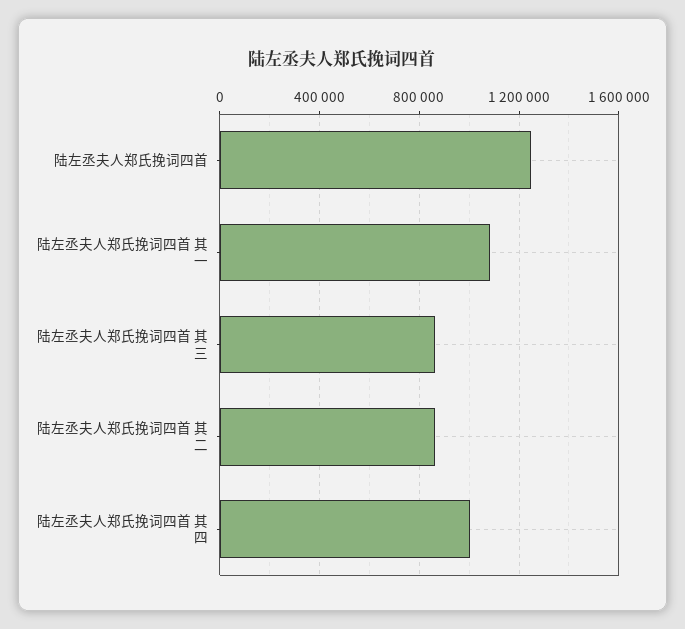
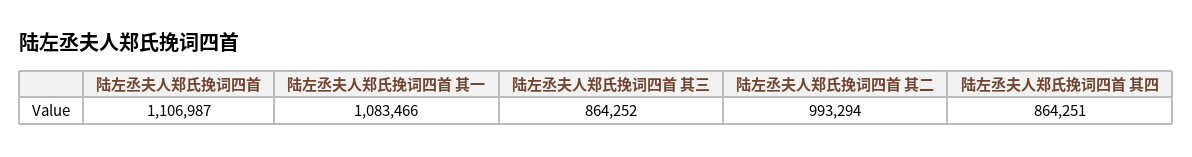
  {
-   "陆左丞夫人郑氏挽词四首": 1250000,
+   "陆左丞夫人郑氏挽词四首": 1106987,
    "陆左丞夫人郑氏挽词四首 其一": 1083466,
    "陆左丞夫人郑氏挽词四首 其三": 864252,
-   "陆左丞夫人郑氏挽词四首 其二": 850000,
+   "陆左丞夫人郑氏挽词四首 其二": 993294,
-   "陆左丞夫人郑氏挽词四首 其四": 1000000
+   "陆左丞夫人郑氏挽词四首 其四": 864251
  }

